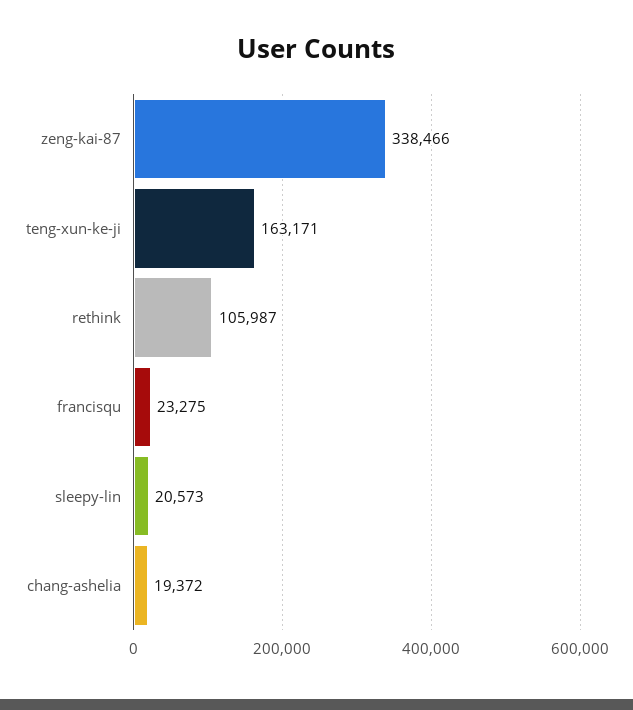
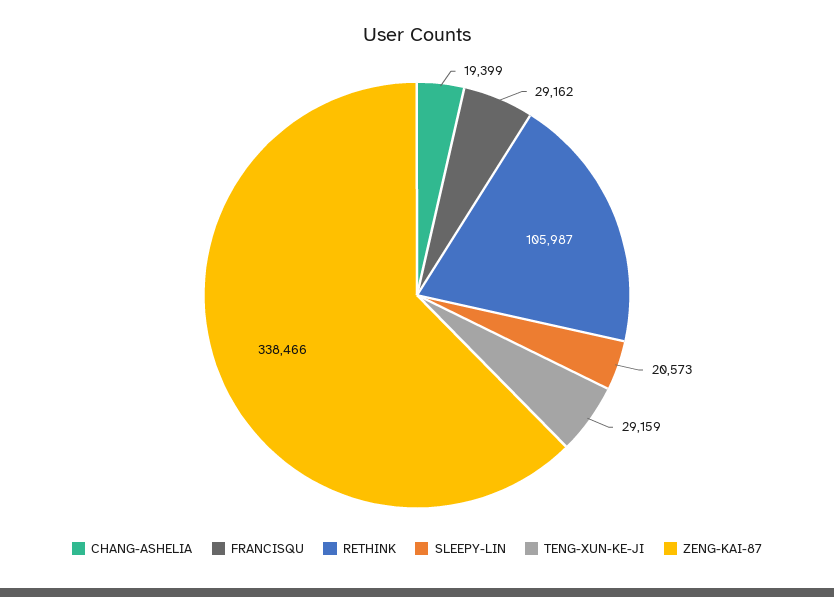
  {
    "zeng-kai-87": 338466,
-   "teng-xun-ke-ji": 163171,
+   "teng-xun-ke-ji": 29159,
    "rethink": 105987,
-   "francisqu": 23275,
+   "francisqu": 29162,
    "sleepy-lin": 20573,
-   "chang-ashelia": 19372
+   "chang-ashelia": 19399
  }

